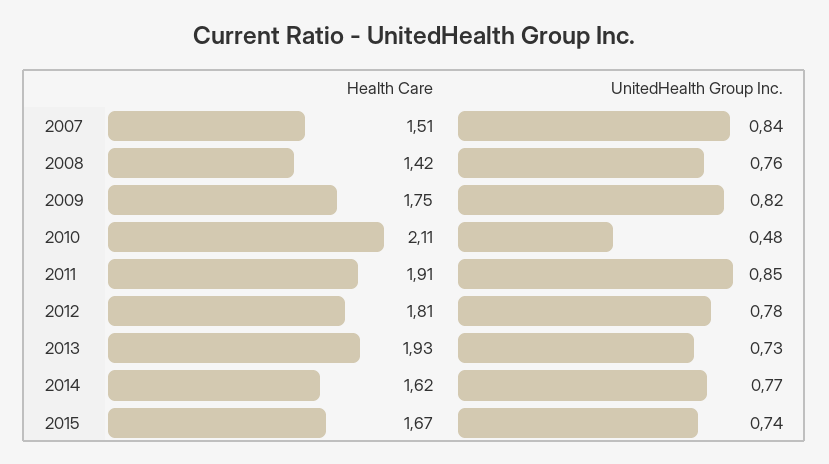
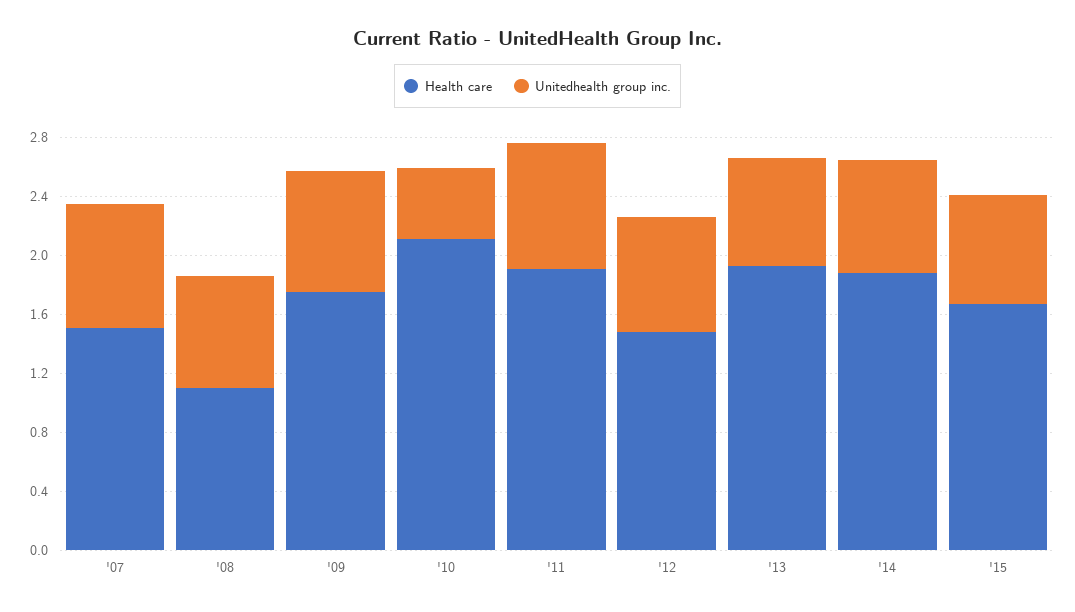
  {
    "Health Care": {
      "2007": 1.51,
-     "2008": 1.42,
+     "2008": 1.1,
      "2009": 1.75,
      "2010": 2.11,
      "2011": 1.91,
-     "2012": 1.81,
+     "2012": 1.5,
      "2013": 1.93,
-     "2014": 1.62,
+     "2014": 1.9,
      "2015": 1.67
    },
    "UnitedHealth Group Inc.": {
      "2007": 0.84,
      "2008": 0.76,
      "2009": 0.82,
      "2010": 0.48,
      "2011": 0.85,
      "2012": 0.78,
      "2013": 0.73,
      "2014": 0.77,
      "2015": 0.74
    }
  }

